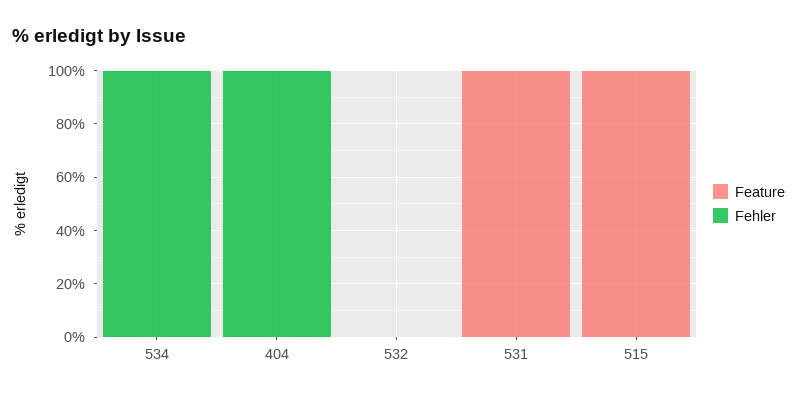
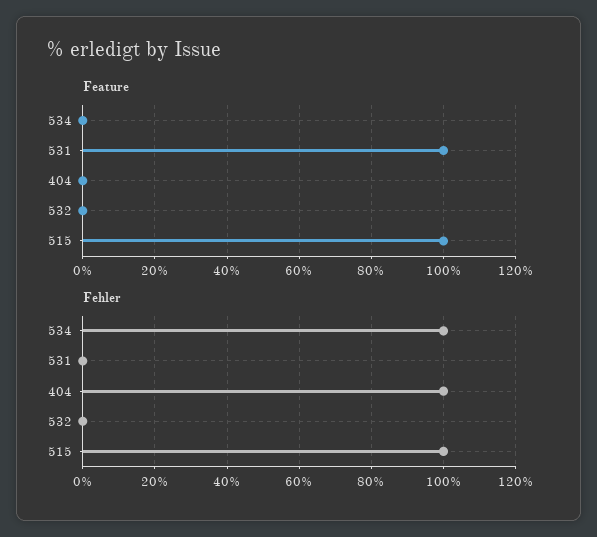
  {
    "Feature": {
      "534": 0,
      "404": 0,
      "532": 0,
      "531": 100,
      "515": 100
    },
    "Fehler": {
      "534": 100,
      "404": 100,
      "532": 0,
      "531": 0,
-     "515": 0
+     "515": 100
    }
  }

